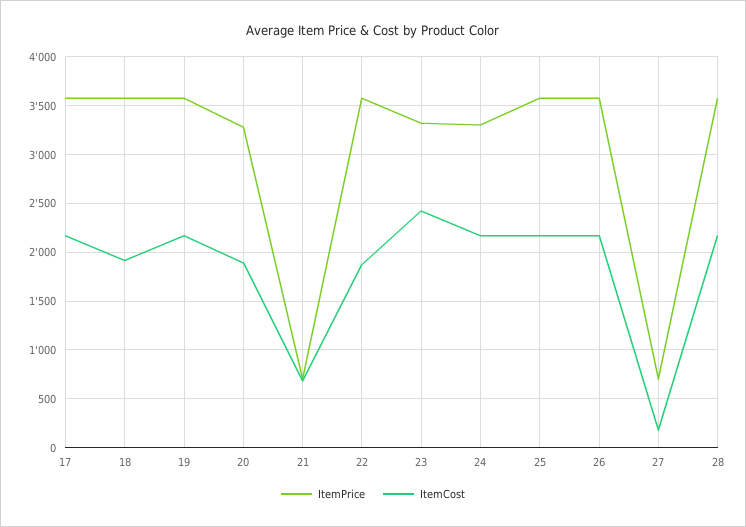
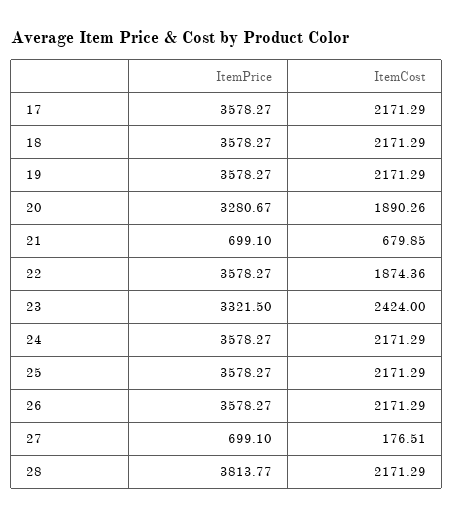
  {
    "ItemPrice": {
      "17": 3578.27,
      "18": 3578.27,
      "19": 3578.27,
      "20": 3280.67,
      "21": 699.1,
      "22": 3578.27,
      "23": 3321.5,
-     "24": 3300,
+     "24": 3578.27,
      "25": 3578.27,
      "26": 3578.27,
      "27": 699.1,
-     "28": 3600
+     "28": 3813.77
    },
    "ItemCost": {
      "17": 2171.29,
-     "18": 1900,
+     "18": 2171.29,
      "19": 2171.29,
      "20": 1890.26,
      "21": 679.85,
      "22": 1874.36,
      "23": 2424,
      "24": 2171.29,
      "25": 2171.29,
      "26": 2171.29,
      "27": 176.51,
      "28": 2171.29
    }
  }

